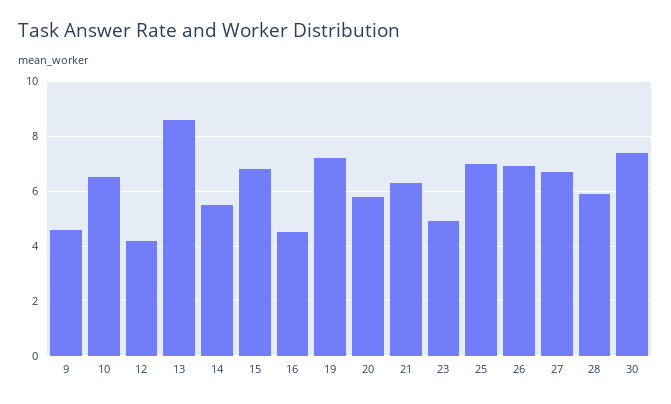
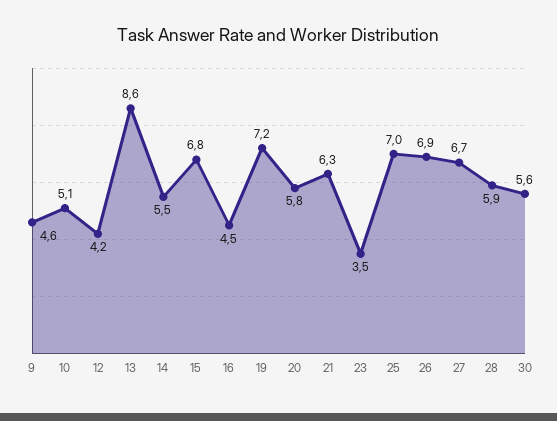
  {
    "9": 4.6,
-   "10": 6.5,
+   "10": 5.1,
    "12": 4.2,
    "13": 8.6,
    "14": 5.5,
    "15": 6.8,
    "16": 4.5,
    "19": 7.2,
    "20": 5.8,
    "21": 6.3,
-   "23": 5,
+   "23": 3.5,
    "25": 7,
    "26": 6.9,
    "27": 6.7,
    "28": 5.9,
-   "30": 7.5
+   "30": 5.6
  }

